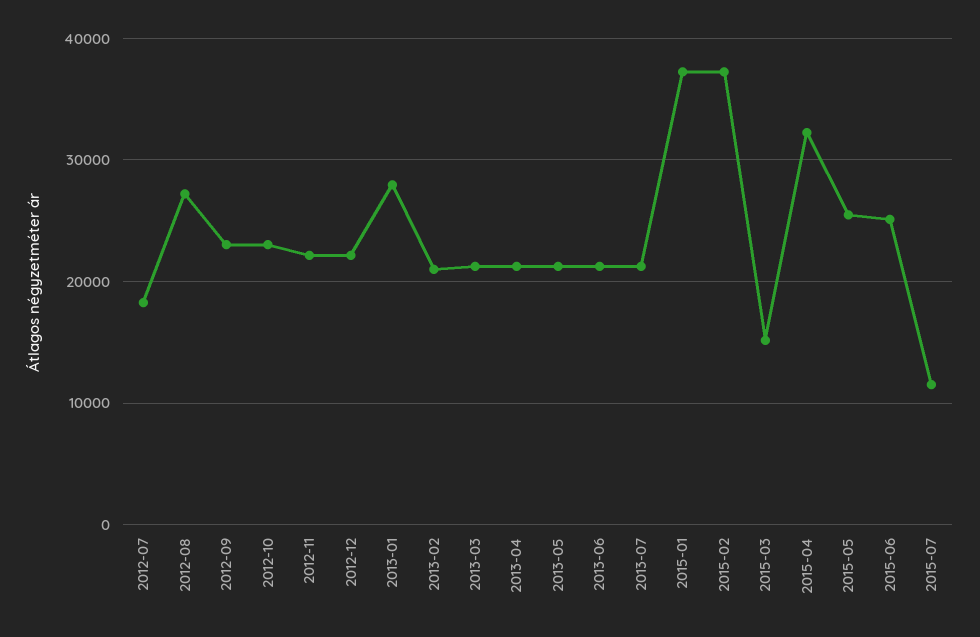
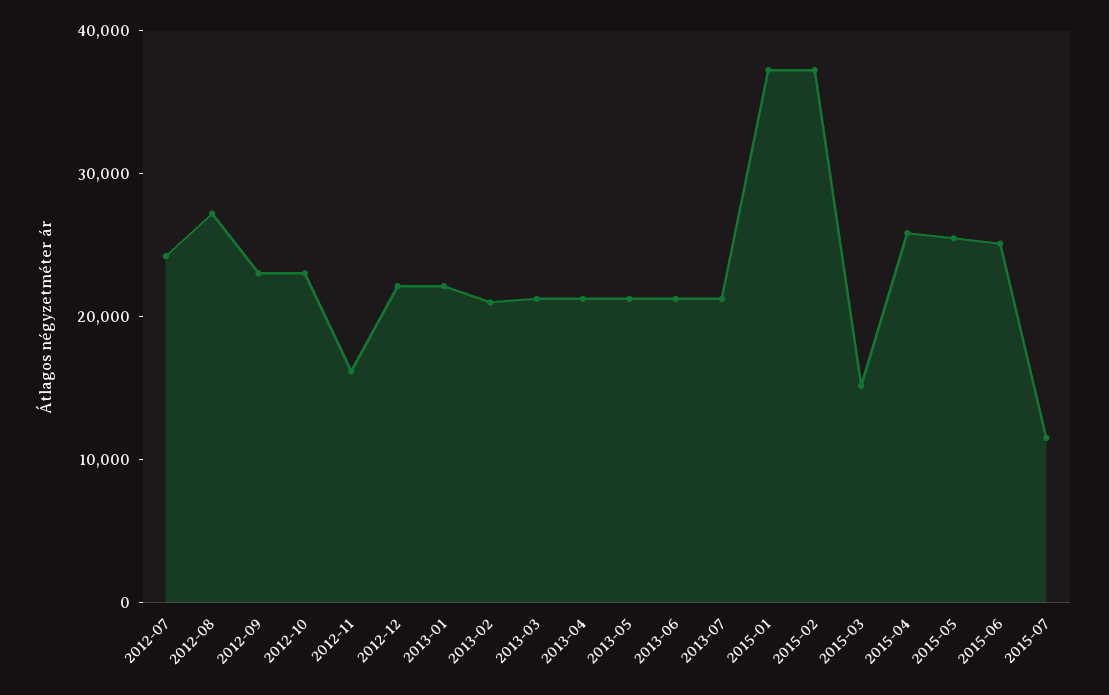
  {
-   "2012-07": 18000,
+   "2012-07": 24000,
    "2012-08": 27000,
    "2012-09": 23000,
    "2012-10": 23000,
-   "2012-11": 22000,
+   "2012-11": 16000,
    "2012-12": 22000,
-   "2013-01": 28000,
+   "2013-01": 22000,
    "2013-02": 21000,
    "2013-03": 21000,
    "2013-04": 21000,
    "2013-05": 21000,
    "2013-06": 21000,
    "2013-07": 21000,
    "2015-01": 37000,
    "2015-02": 37000,
    "2015-03": 15000,
-   "2015-04": 32000,
+   "2015-04": 26000,
    "2015-05": 25000,
    "2015-06": 25000,
    "2015-07": 12000
  }

